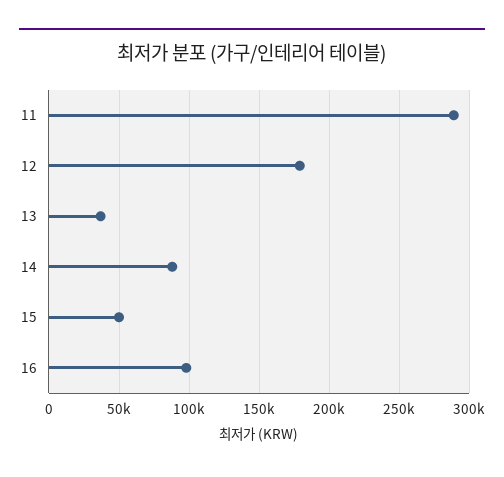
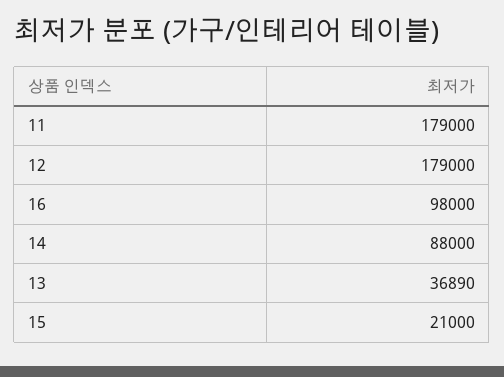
  {
-   "11": 290000,
+   "11": 179000,
    "12": 179000,
    "13": 36890,
    "14": 88000,
-   "15": 50000,
+   "15": 21000,
    "16": 98000
  }

